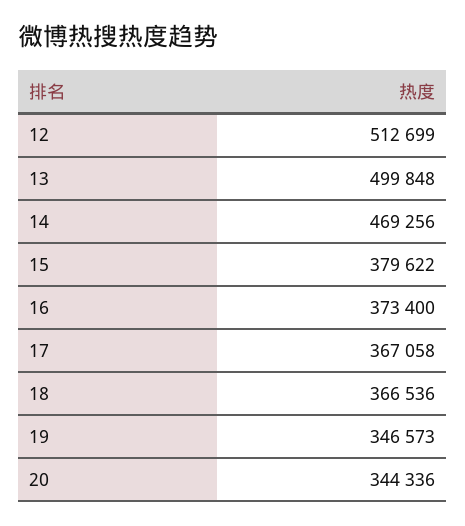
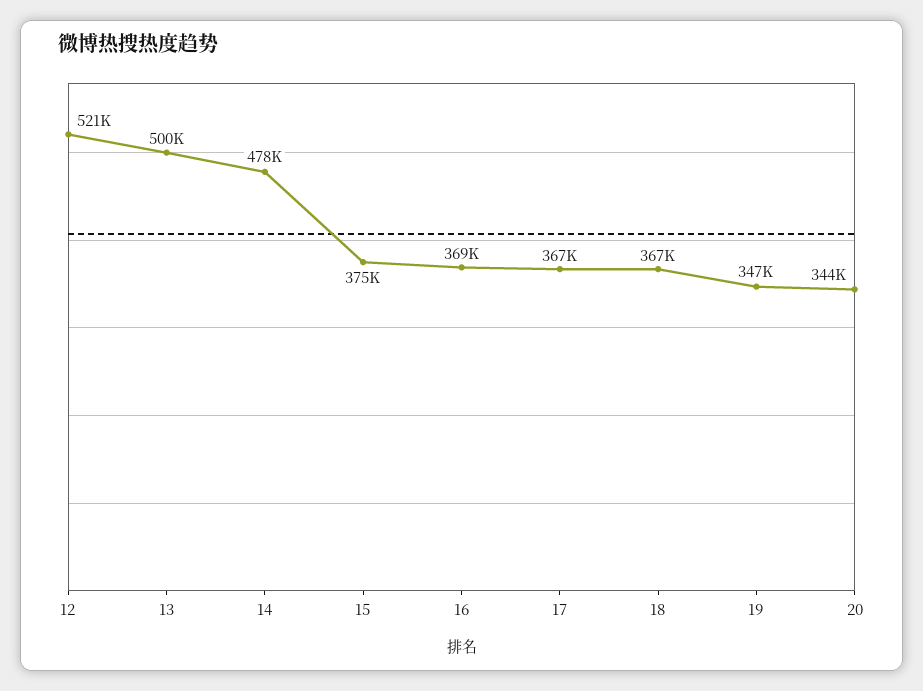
  {
-   "12": 512699,
+   "12": 521000,
    "13": 499848,
-   "14": 469256,
+   "14": 478000,
-   "15": 379622,
+   "15": 375000,
-   "16": 373400,
+   "16": 369000,
    "17": 367058,
    "18": 366536,
    "19": 346573,
    "20": 344336
  }

